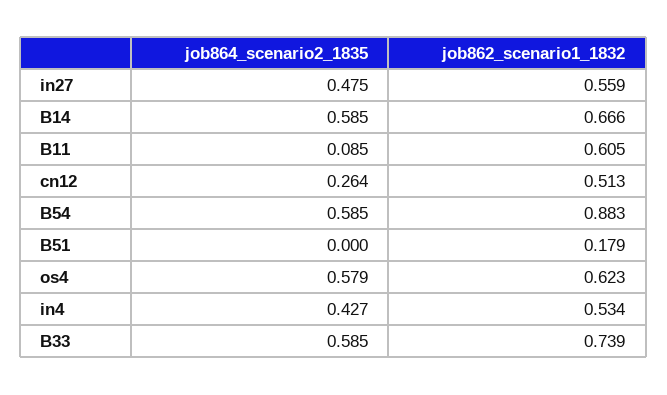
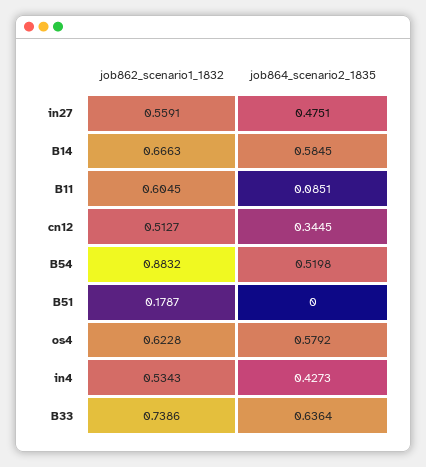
  {
    "job864_scenario2_1835": {
      "in27": 0.4751,
      "B14": 0.5845,
      "B11": 0.0851,
-     "cn12": 0.264,
+     "cn12": 0.3445,
-     "B54": 0.585,
+     "B54": 0.5198,
      "B51": 0,
      "os4": 0.5792,
      "in4": 0.4273,
-     "B33": 0.585
+     "B33": 0.6364
    },
    "job862_scenario1_1832": {
      "in27": 0.5591,
      "B14": 0.6663,
      "B11": 0.6045,
      "cn12": 0.5127,
      "B54": 0.8832,
      "B51": 0.1787,
      "os4": 0.6228,
      "in4": 0.5343,
      "B33": 0.7386
    }
  }

